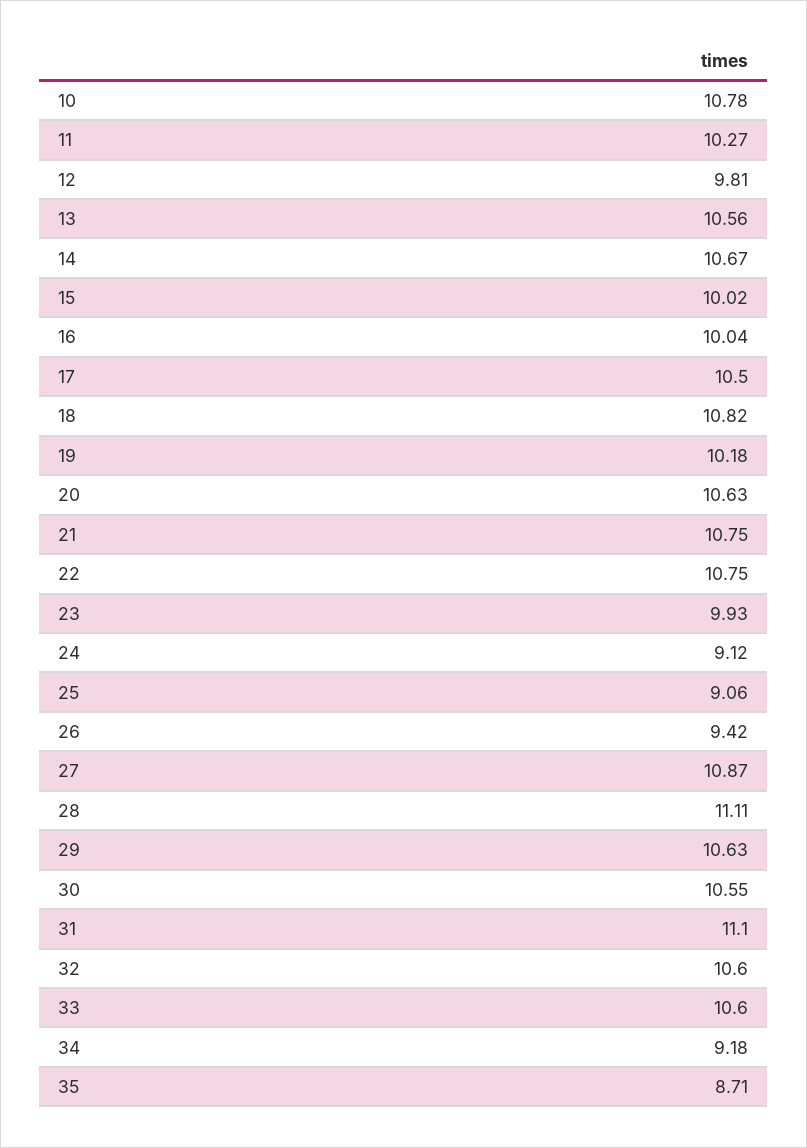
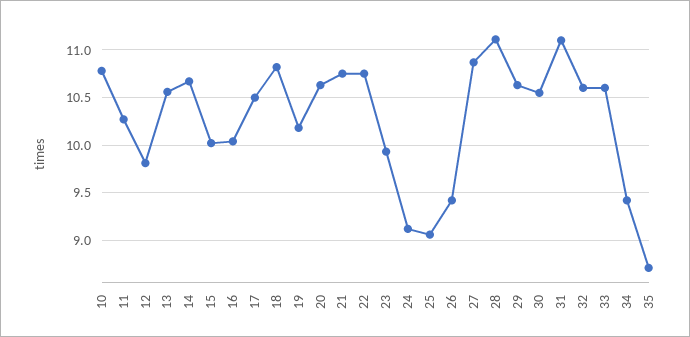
  {
    "10": 10.78,
    "11": 10.27,
    "12": 9.81,
    "13": 10.56,
    "14": 10.67,
    "15": 10.02,
    "16": 10.04,
    "17": 10.5,
    "18": 10.82,
    "19": 10.18,
    "20": 10.63,
    "21": 10.75,
    "22": 10.75,
    "23": 9.93,
    "24": 9.12,
    "25": 9.06,
    "26": 9.42,
    "27": 10.87,
    "28": 11.11,
    "29": 10.63,
    "30": 10.55,
    "31": 11.1,
    "32": 10.6,
    "33": 10.6,
-   "34": 9.18,
+   "34": 9.4,
    "35": 8.71
  }

